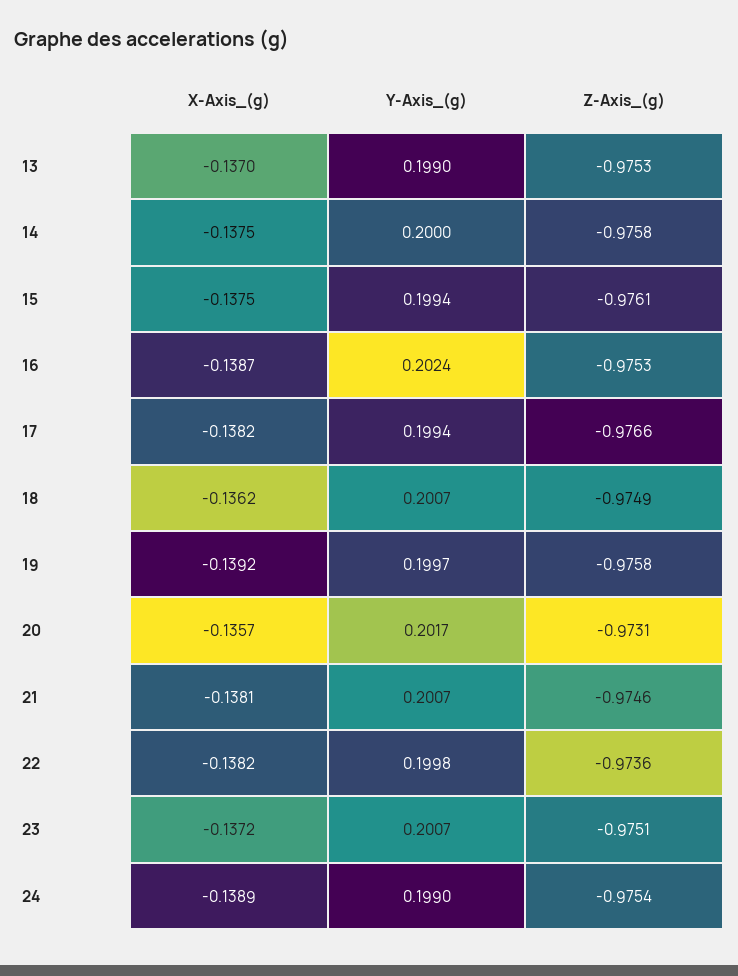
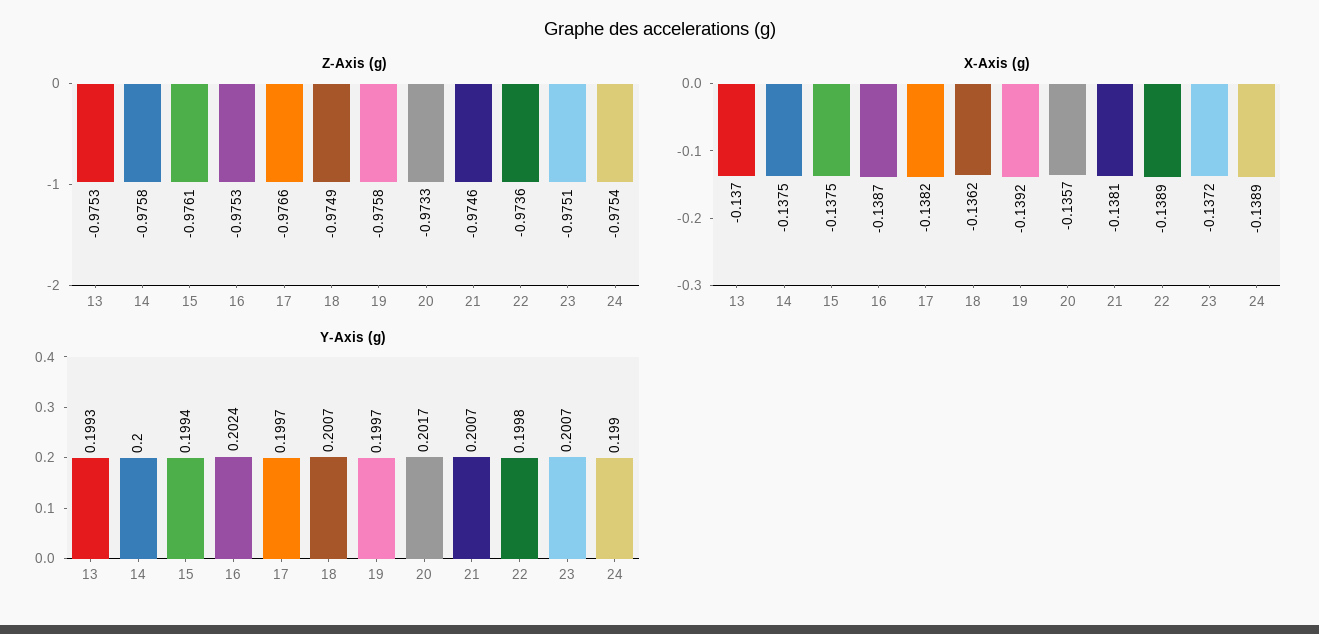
  {
    "X-Axis_(g)": {
      "13": -0.137,
      "14": -0.1375,
      "15": -0.1375,
      "16": -0.1387,
      "17": -0.1382,
      "18": -0.1362,
      "19": -0.1392,
      "20": -0.1357,
      "21": -0.1381,
-     "22": -0.1382,
+     "22": -0.1389,
      "23": -0.1372,
      "24": -0.1389
    },
    "Y-Axis_(g)": {
-     "13": 0.199,
+     "13": 0.1993,
      "14": 0.2,
      "15": 0.1994,
      "16": 0.2024,
-     "17": 0.1994,
+     "17": 0.1997,
      "18": 0.2007,
      "19": 0.1997,
      "20": 0.2017,
      "21": 0.2007,
      "22": 0.1998,
      "23": 0.2007,
      "24": 0.199
    },
    "Z-Axis_(g)": {
      "13": -0.9753,
      "14": -0.9758,
      "15": -0.9761,
      "16": -0.9753,
      "17": -0.9766,
      "18": -0.9749,
      "19": -0.9758,
-     "20": -0.9731,
+     "20": -0.9733,
      "21": -0.9746,
      "22": -0.9736,
      "23": -0.9751,
      "24": -0.9754
    }
  }

